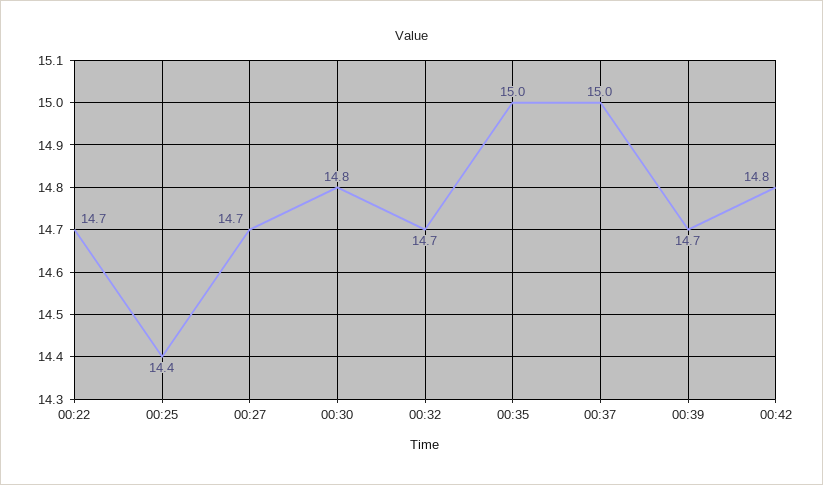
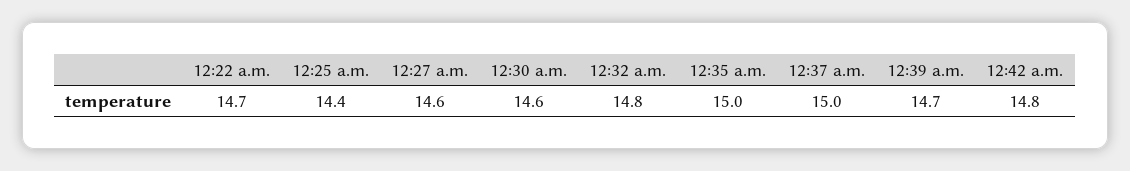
  {
    "00:22": 14.7,
    "00:25": 14.4,
-   "00:27": 14.7,
+   "00:27": 14.6,
-   "00:30": 14.8,
+   "00:30": 14.6,
-   "00:32": 14.7,
+   "00:32": 14.8,
    "00:35": 15,
    "00:37": 15,
    "00:39": 14.7,
    "00:42": 14.8
  }

